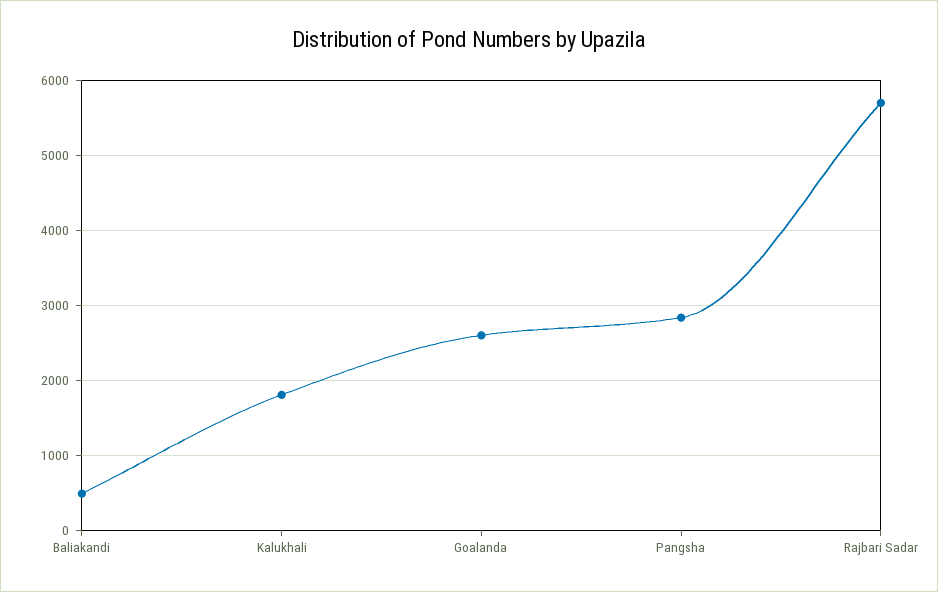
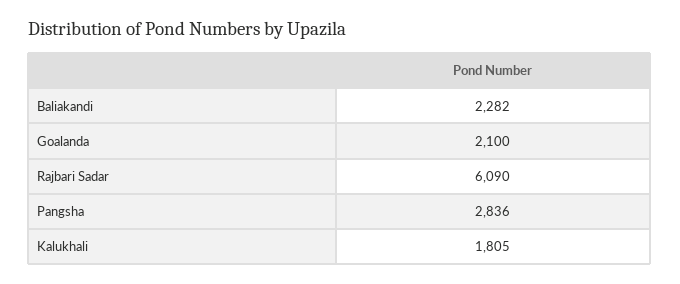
  {
-   "Baliakandi": 500,
+   "Baliakandi": 2282,
    "Kalukhali": 1805,
-   "Goalanda": 2600,
+   "Goalanda": 2100,
    "Pangsha": 2836,
-   "Rajbari Sadar": 5700
+   "Rajbari Sadar": 6090
  }

